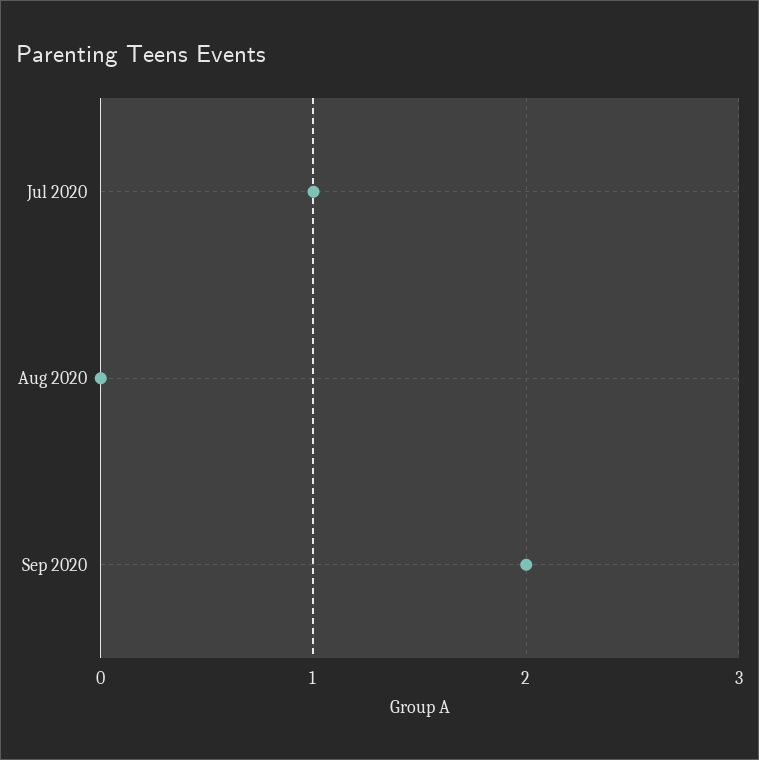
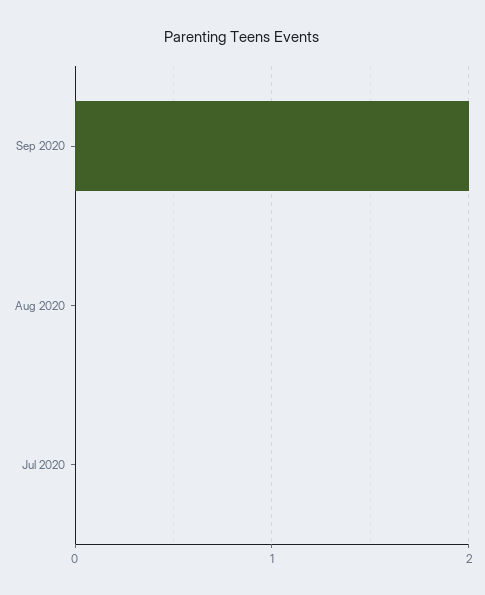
  {
-   "Jul 2020": 1,
+   "Jul 2020": 0,
    "Aug 2020": 0,
    "Sep 2020": 2
  }

